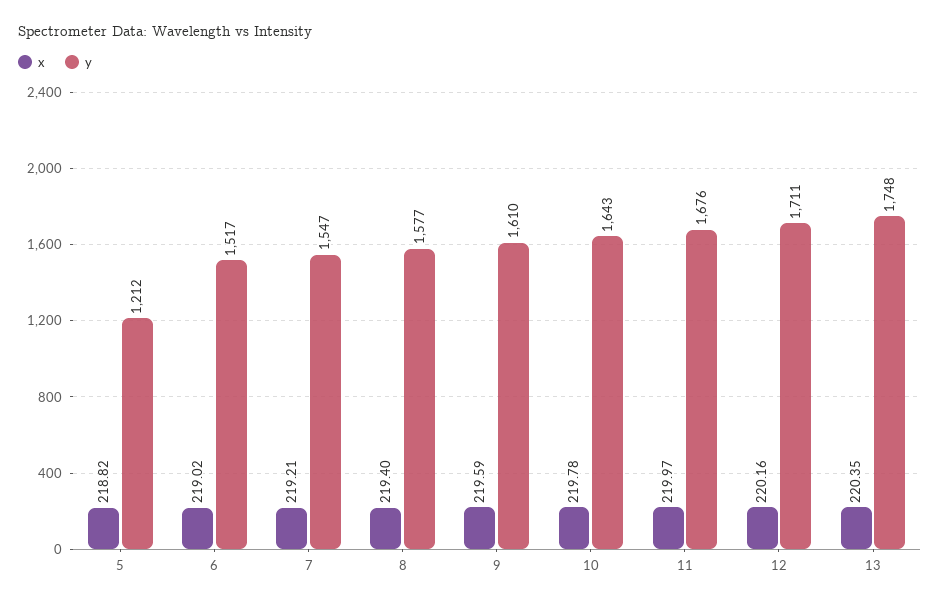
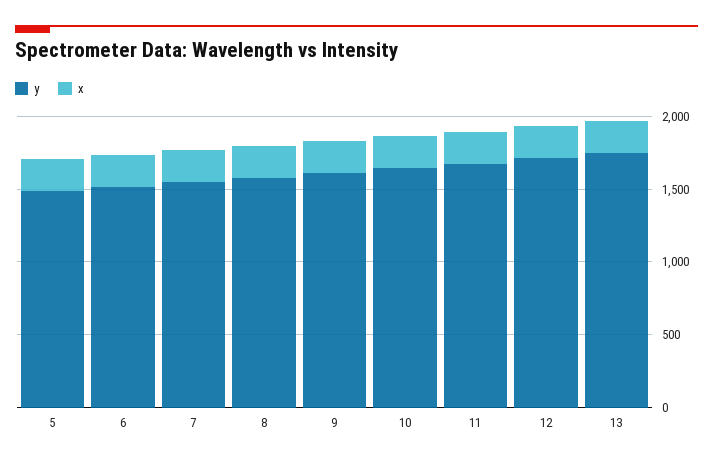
  {
    "x": {
      "5": 218.82,
      "6": 219.02,
      "7": 219.21,
      "8": 219.4,
      "9": 219.59,
      "10": 219.78,
      "11": 219.97,
      "12": 220.16,
      "13": 220.35
    },
    "y": {
-     "5": 1212,
+     "5": 1500,
      "6": 1517,
      "7": 1547,
      "8": 1577,
      "9": 1610,
      "10": 1643,
      "11": 1676,
      "12": 1711,
      "13": 1748
    }
  }

